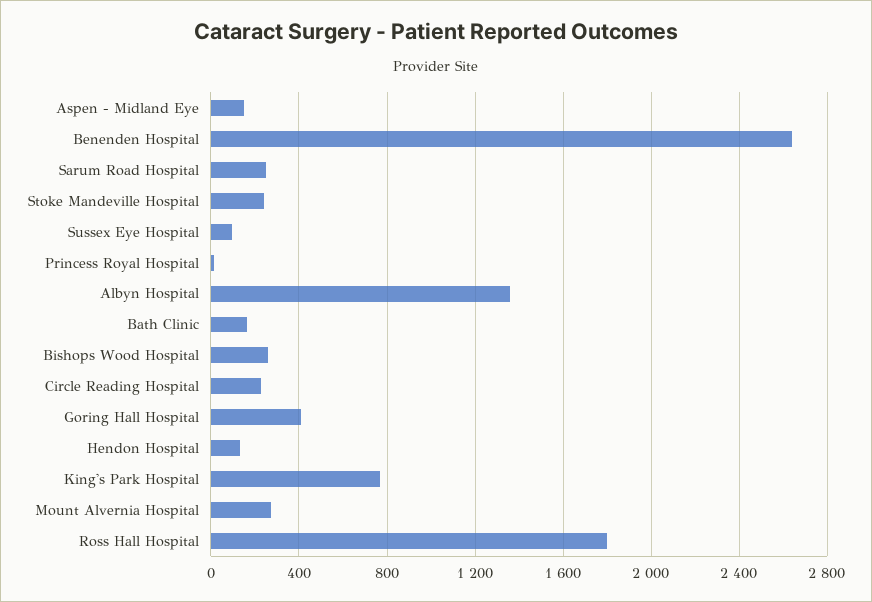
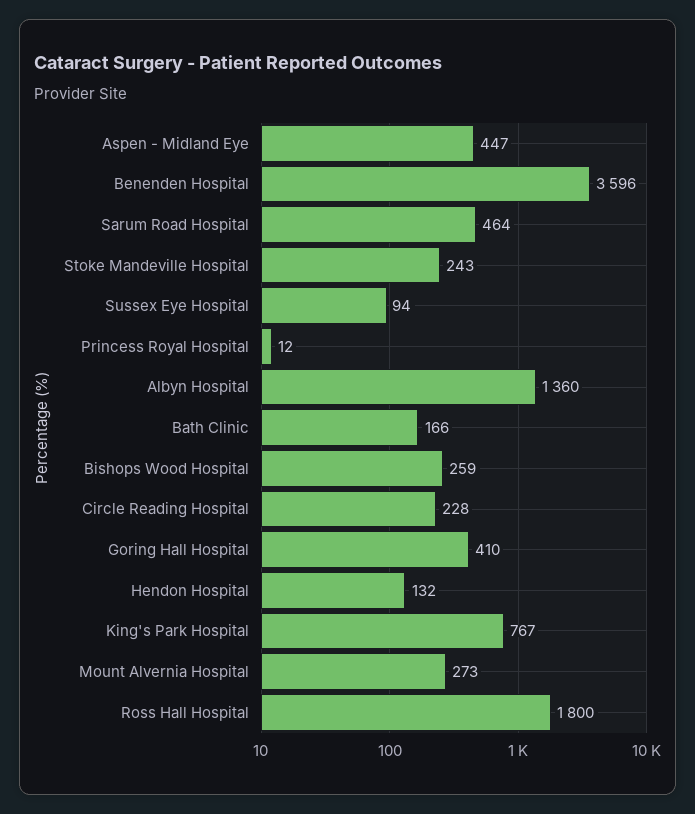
  {
-   "Aspen - Midland Eye": 150,
+   "Aspen - Midland Eye": 447,
-   "Benenden Hospital": 2650,
+   "Benenden Hospital": 3596,
-   "Sarum Road Hospital": 250,
+   "Sarum Road Hospital": 464,
    "Stoke Mandeville Hospital": 243,
    "Sussex Eye Hospital": 94,
    "Princess Royal Hospital": 12,
    "Albyn Hospital": 1360,
    "Bath Clinic": 166,
    "Bishops Wood Hospital": 259,
    "Circle Reading Hospital": 228,
    "Goring Hall Hospital": 410,
    "Hendon Hospital": 132,
    "King's Park Hospital": 767,
    "Mount Alvernia Hospital": 273,
    "Ross Hall Hospital": 1800
  }

